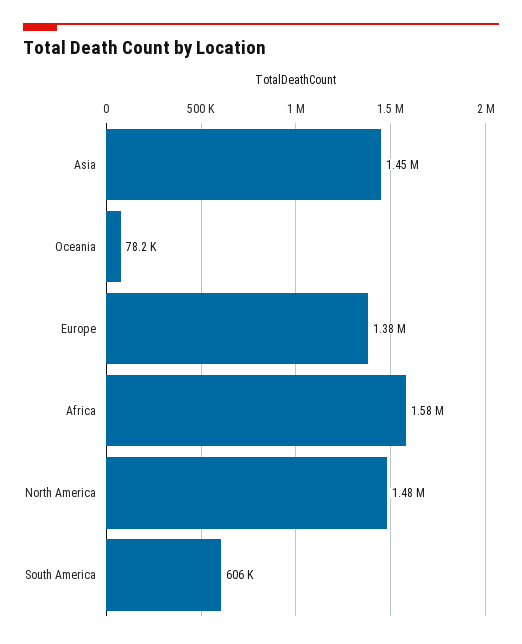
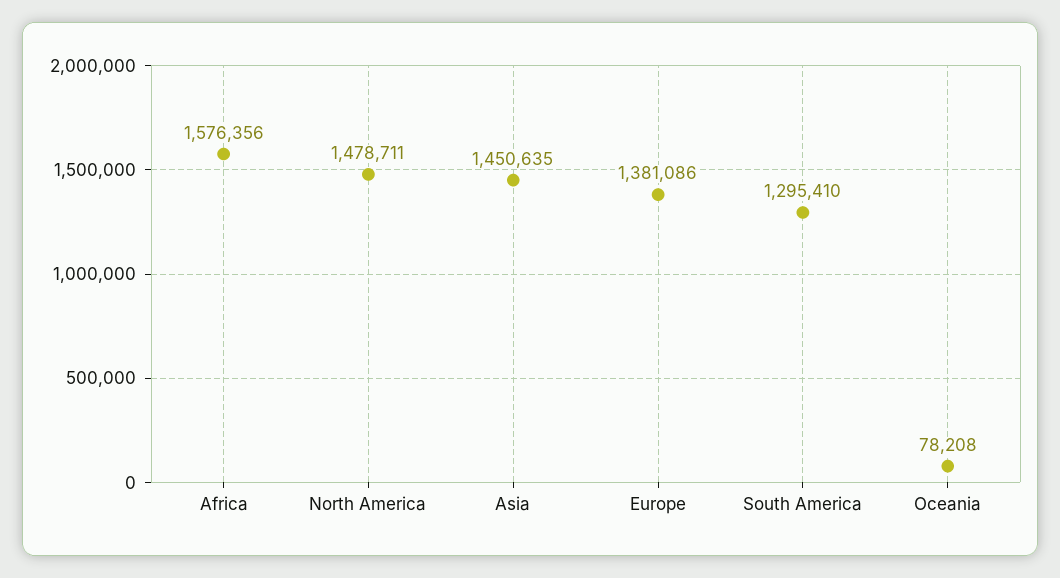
  {
    "Asia": 1450635,
    "Oceania": 78208,
    "Europe": 1381086,
    "Africa": 1576356,
    "North America": 1478711,
-   "South America": 606000
+   "South America": 1295410
  }

